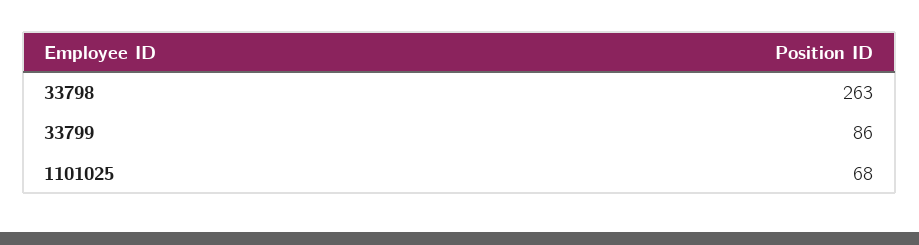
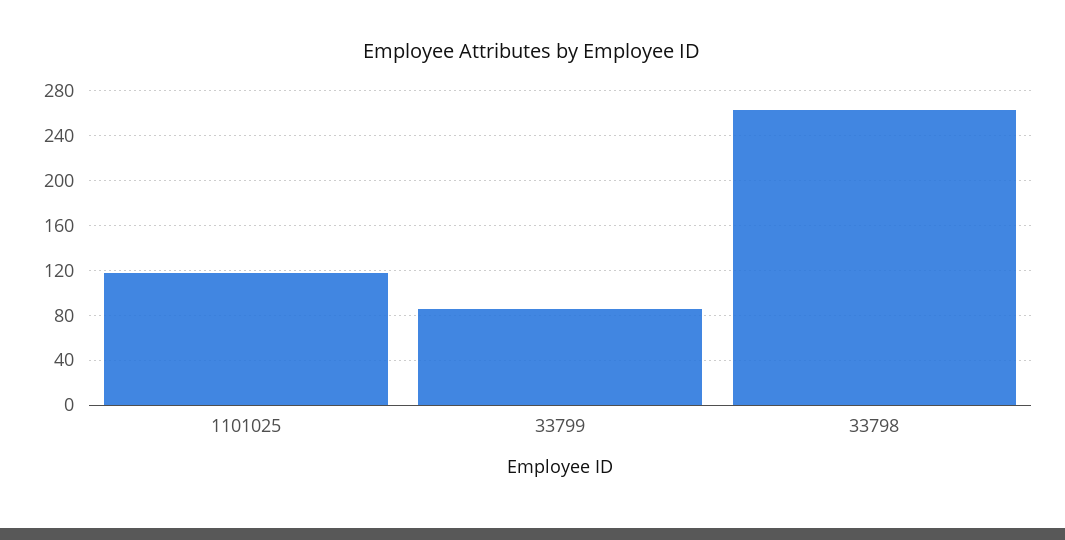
  {
    "33798": 263,
    "33799": 86,
-   "1101025": 68
+   "1101025": 120
  }

